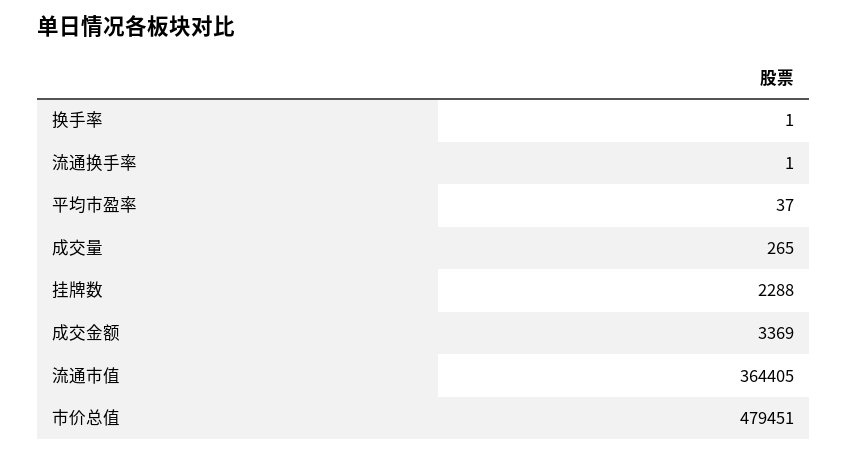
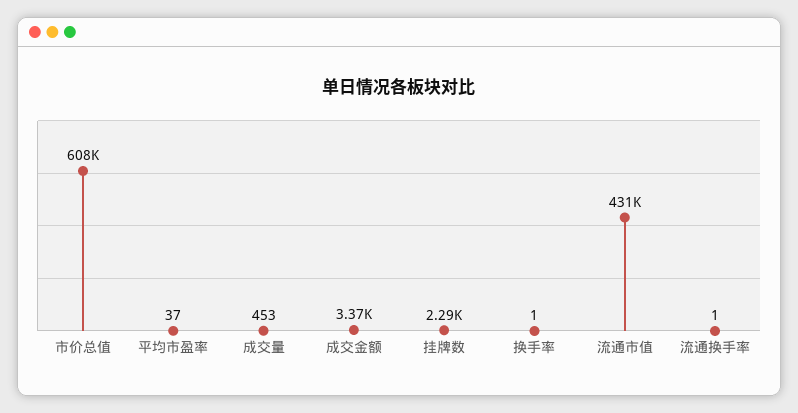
  {
    "换手率": 1,
    "流通换手率": 1,
    "平均市盈率": 37,
-   "成交量": 265,
+   "成交量": 453,
    "挂牌数": 2288,
    "成交金额": 3369,
-   "流通市值": 364405,
+   "流通市值": 431000,
-   "市价总值": 479451
+   "市价总值": 608000
  }

